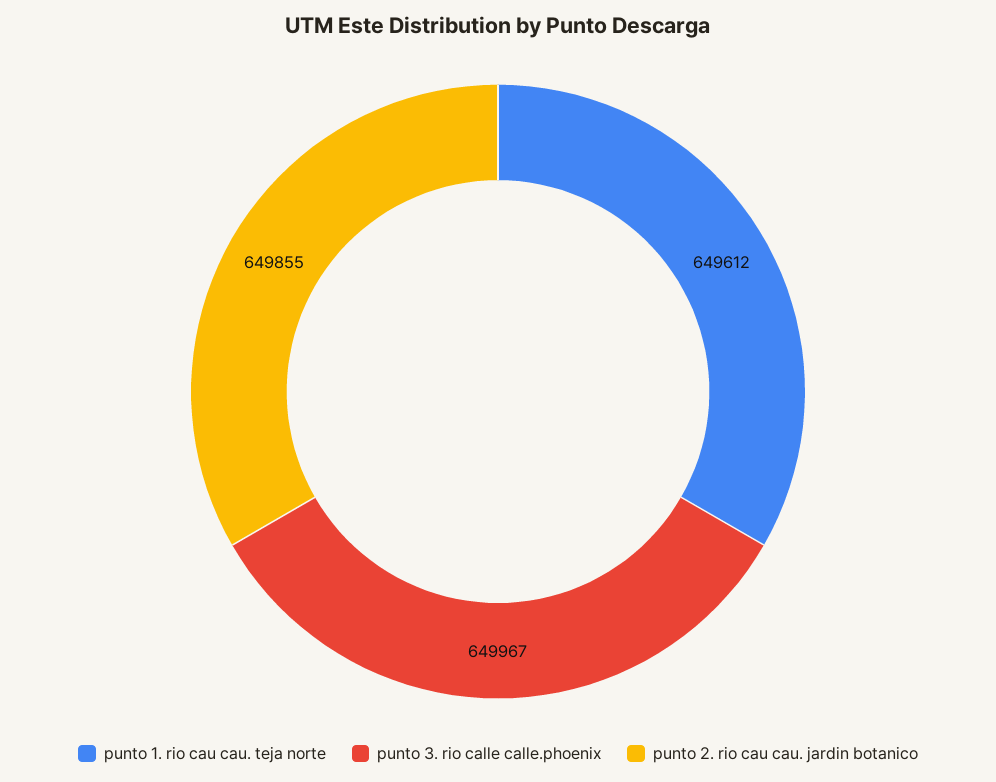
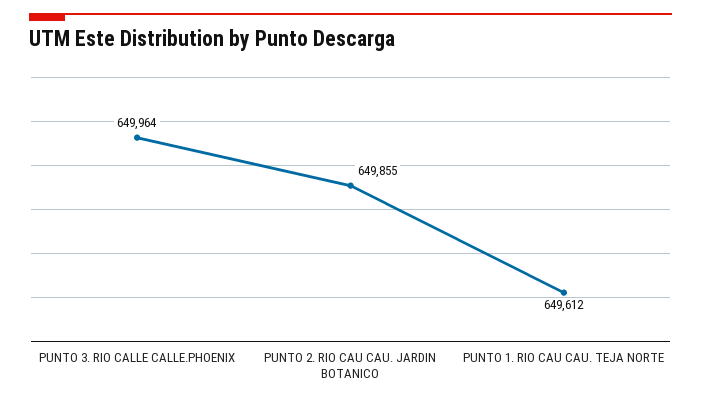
  {
    "punto 1. rio cau cau. teja norte": 649612,
-   "punto 3. rio calle calle.phoenix": 649967,
+   "punto 3. rio calle calle.phoenix": 649964,
    "punto 2. rio cau cau. jardin botanico": 649855
  }

